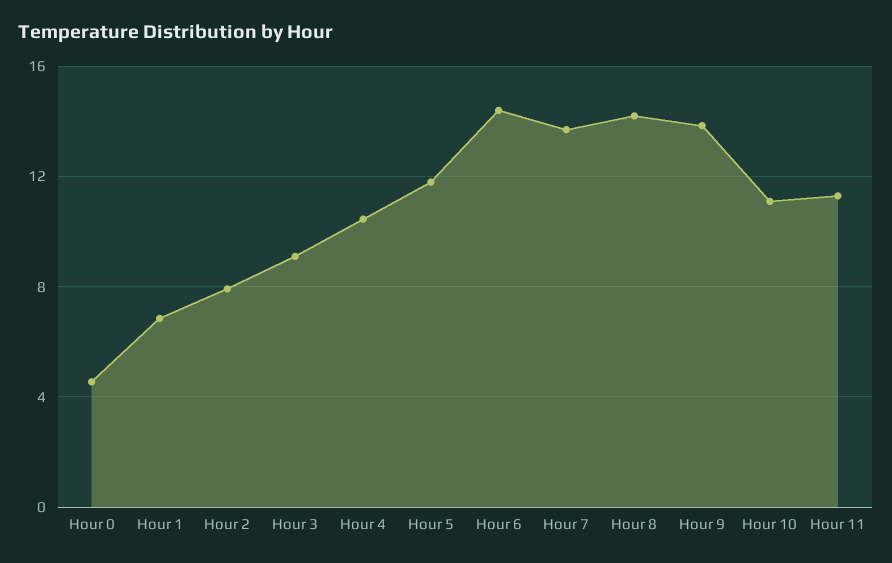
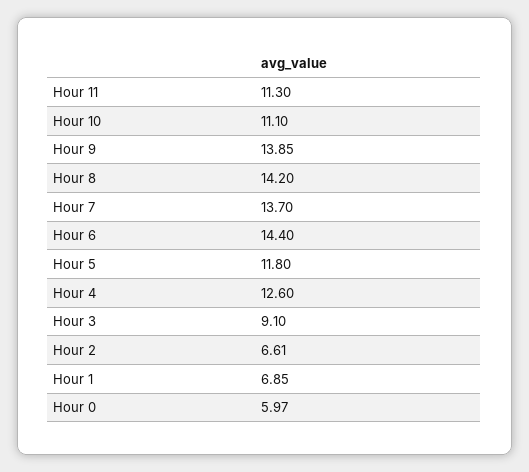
  {
-   "Hour 0": 4.5,
+   "Hour 0": 5.97,
    "Hour 1": 6.85,
-   "Hour 2": 8,
+   "Hour 2": 6.61,
    "Hour 3": 9.1,
-   "Hour 4": 10.5,
+   "Hour 4": 12.6,
    "Hour 5": 11.8,
    "Hour 6": 14.4,
    "Hour 7": 13.7,
    "Hour 8": 14.2,
    "Hour 9": 13.85,
    "Hour 10": 11.1,
    "Hour 11": 11.3
  }

